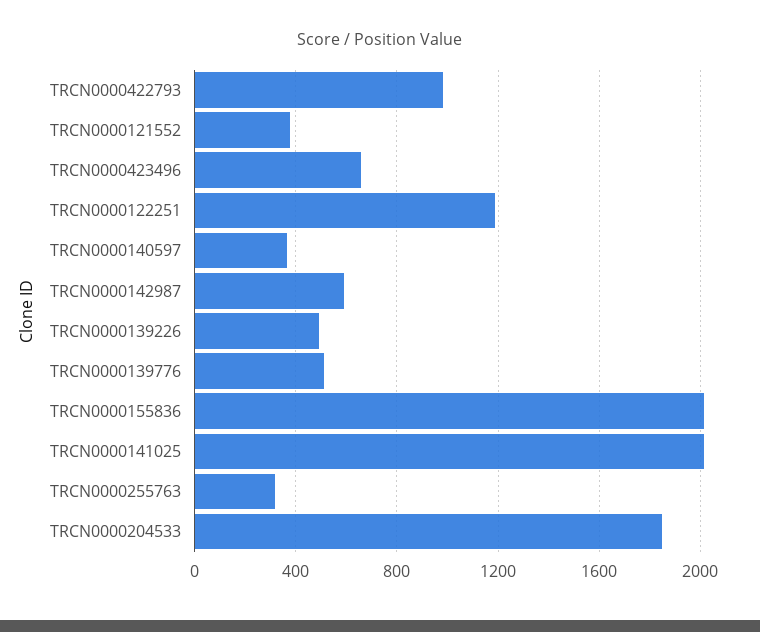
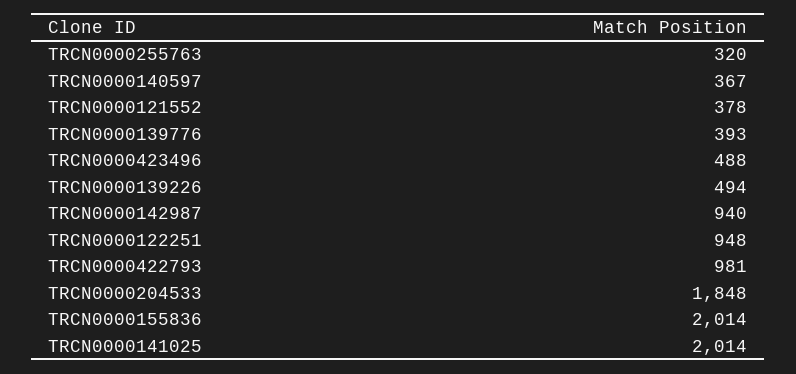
  {
    "TRCN0000422793": 981,
    "TRCN0000121552": 378,
-   "TRCN0000423496": 650,
+   "TRCN0000423496": 488,
-   "TRCN0000122251": 1200,
+   "TRCN0000122251": 948,
    "TRCN0000140597": 367,
-   "TRCN0000142987": 600,
+   "TRCN0000142987": 940,
    "TRCN0000139226": 494,
-   "TRCN0000139776": 500,
+   "TRCN0000139776": 393,
    "TRCN0000155836": 2014,
    "TRCN0000141025": 2014,
    "TRCN0000255763": 320,
    "TRCN0000204533": 1848
  }

